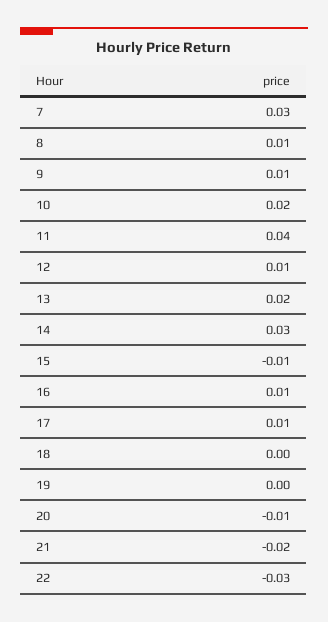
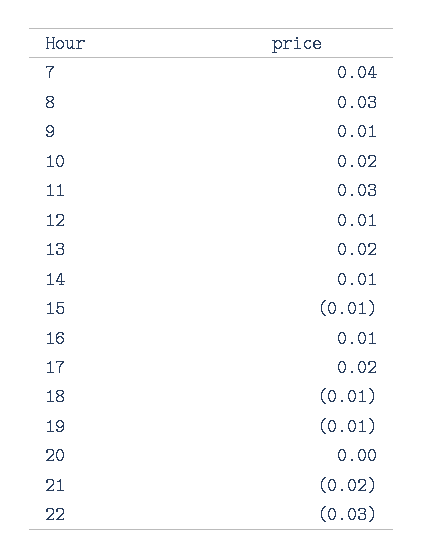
  {
-   "7": 0.03,
+   "7": 0.04,
-   "8": 0.01,
+   "8": 0.03,
    "9": 0.01,
    "10": 0.02,
-   "11": 0.04,
+   "11": 0.03,
    "12": 0.01,
    "13": 0.02,
-   "14": 0.03,
+   "14": 0.01,
    "15": -0.01,
    "16": 0.01,
-   "17": 0.01,
+   "17": 0.02,
-   "18": 0,
+   "18": -0.01,
-   "19": 0,
+   "19": -0.01,
-   "20": -0.01,
+   "20": 0,
    "21": -0.02,
    "22": -0.03
  }

